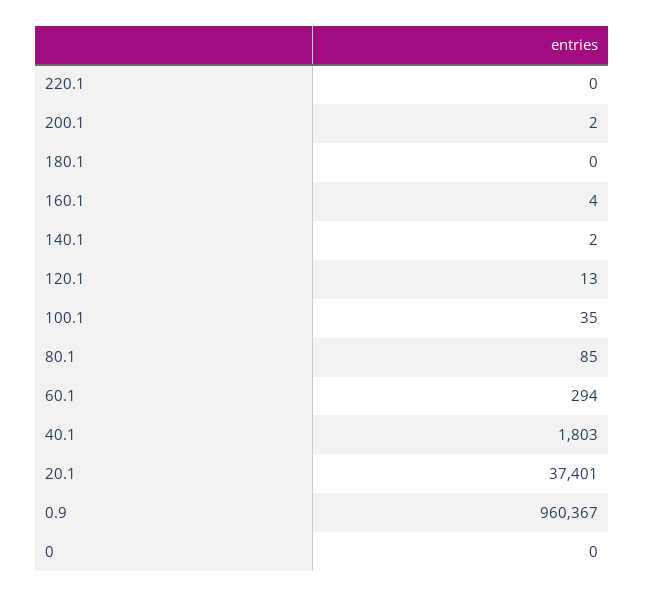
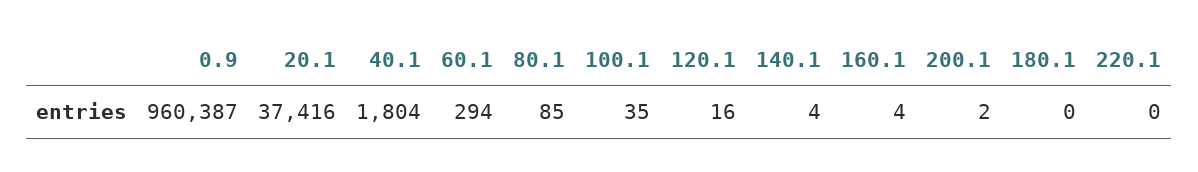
  {
    "220.1": 0,
    "200.1": 2,
    "180.1": 0,
    "160.1": 4,
-   "140.1": 2,
+   "140.1": 4,
-   "120.1": 13,
+   "120.1": 16,
    "100.1": 35,
    "80.1": 85,
    "60.1": 294,
-   "40.1": 1803,
+   "40.1": 1804,
-   "20.1": 37401,
+   "20.1": 37416,
-   "0.9": 960367,
+   "0.9": 960387
-   "0": 0
  }

